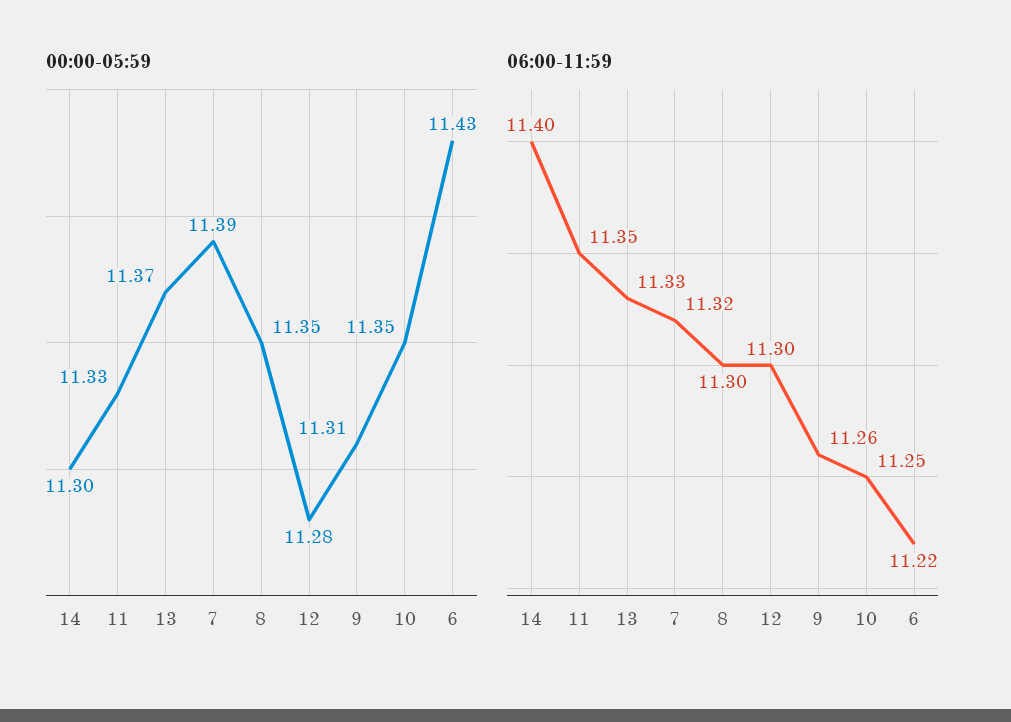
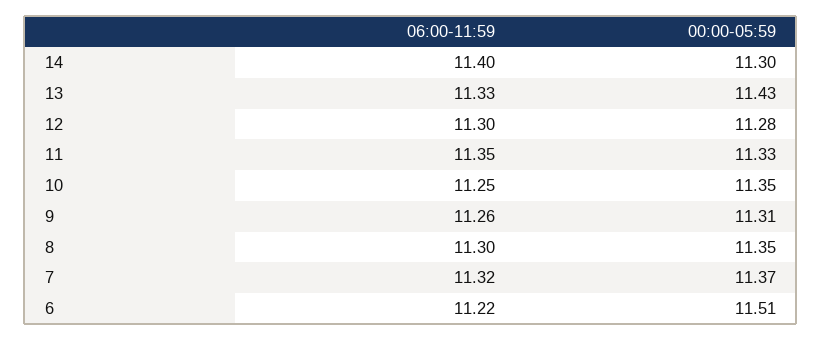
  {
    "00:00-05:59": {
      "14": 11.3,
      "11": 11.33,
-     "13": 11.37,
+     "13": 11.43,
-     "7": 11.39,
+     "7": 11.37,
      "8": 11.35,
      "12": 11.28,
      "9": 11.31,
      "10": 11.35,
-     "6": 11.43
+     "6": 11.51
    },
    "06:00-11:59": {
      "14": 11.4,
      "11": 11.35,
      "13": 11.33,
      "7": 11.32,
      "8": 11.3,
      "12": 11.3,
      "9": 11.26,
      "10": 11.25,
      "6": 11.22
    }
  }

